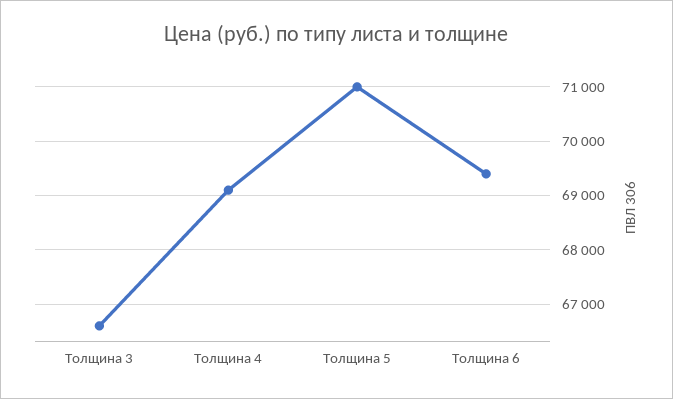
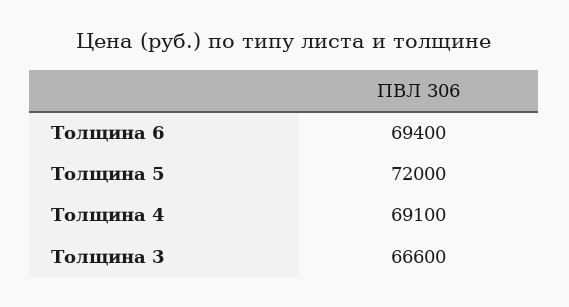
  {
    "Толщина 3": 66600,
    "Толщина 4": 69100,
-   "Толщина 5": 71000,
+   "Толщина 5": 72000,
    "Толщина 6": 69400
  }

